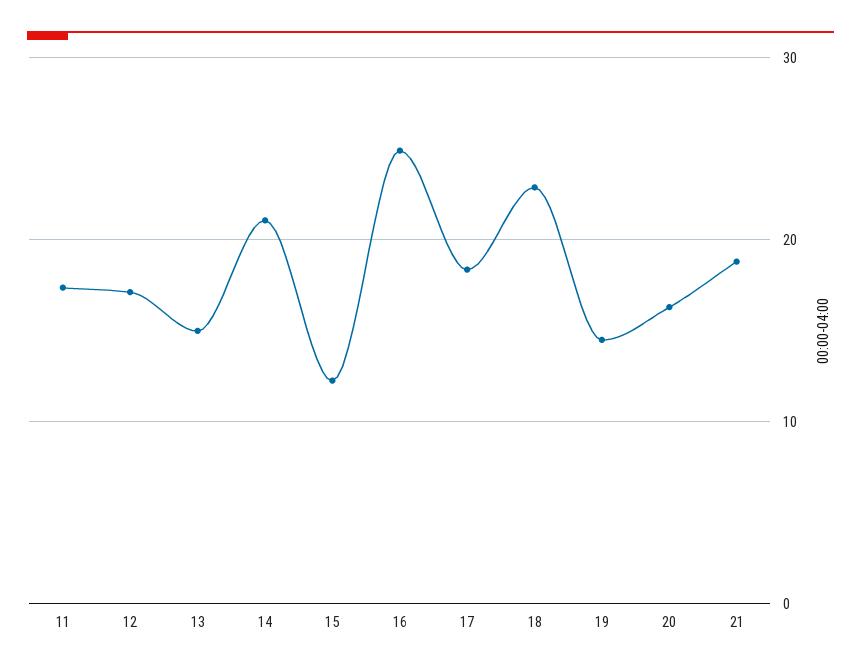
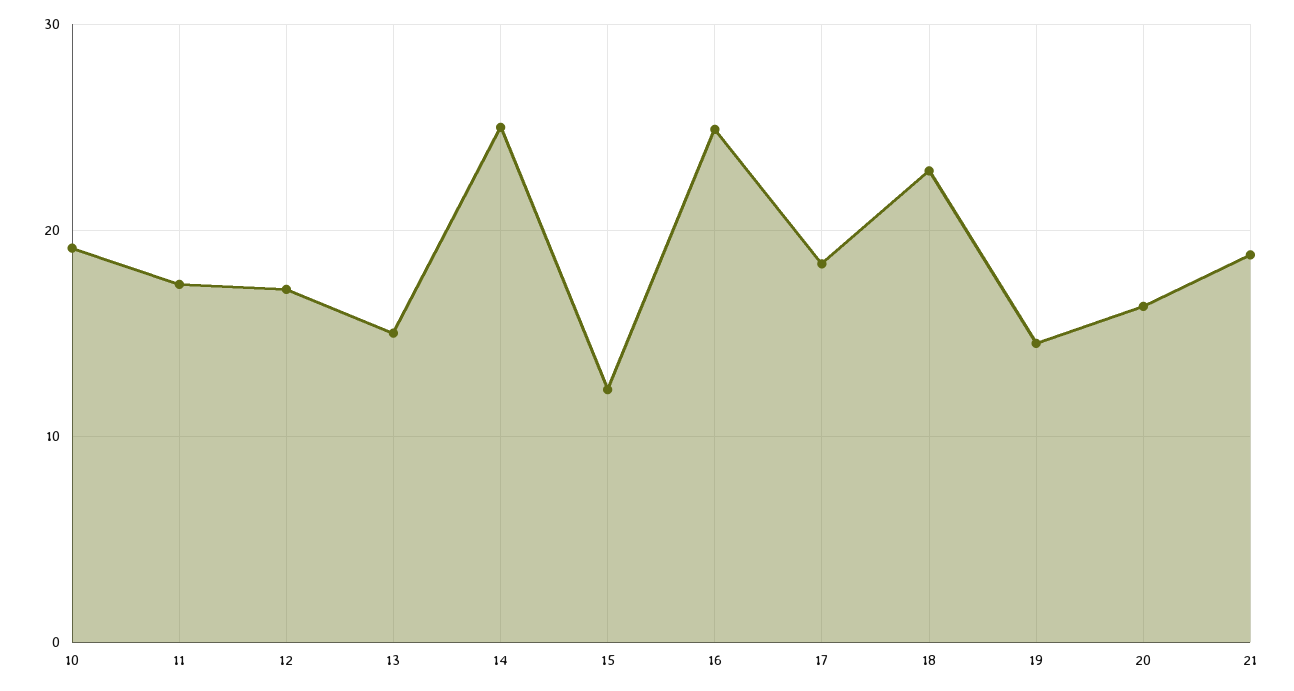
  {
    "11": 17,
    "12": 17,
    "13": 15,
-   "14": 21,
+   "14": 25,
    "15": 12,
    "16": 25,
    "17": 18,
    "18": 23,
    "19": 15,
    "20": 16,
-   "21": 19
+   "21": 19,
+   "10": 19
  }

